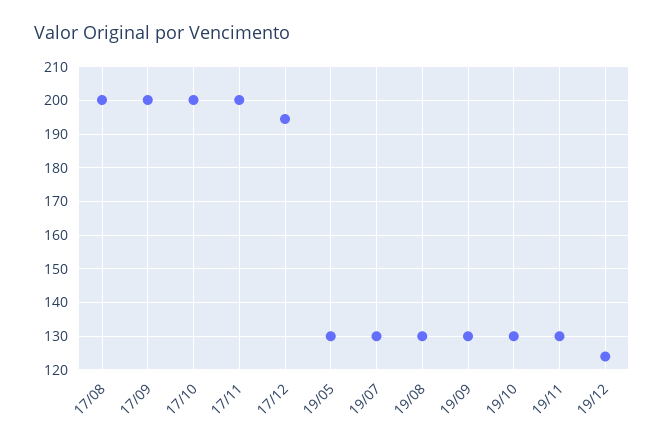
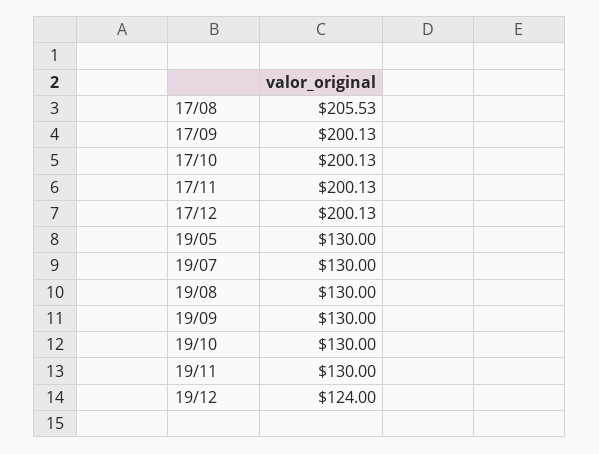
  {
-   "17/08": 200,
+   "17/08": 205.53,
    "17/09": 200.13,
    "17/10": 200.13,
    "17/11": 200.13,
-   "17/12": 194,
+   "17/12": 200.13,
    "19/05": 130,
    "19/07": 130,
    "19/08": 130,
    "19/09": 130,
    "19/10": 130,
    "19/11": 130,
    "19/12": 124
  }

